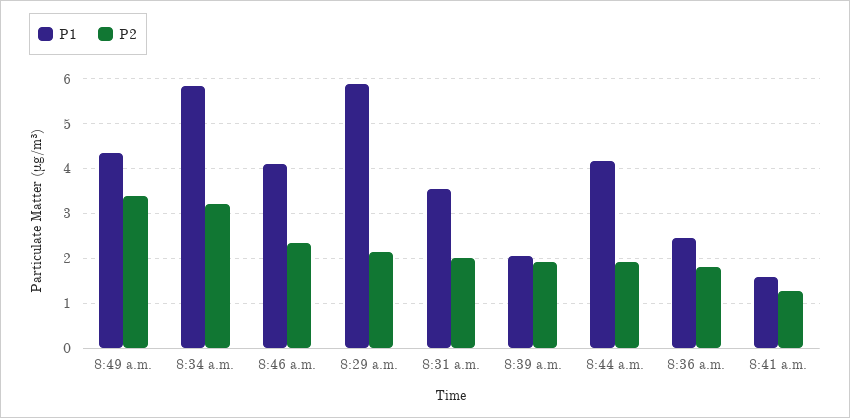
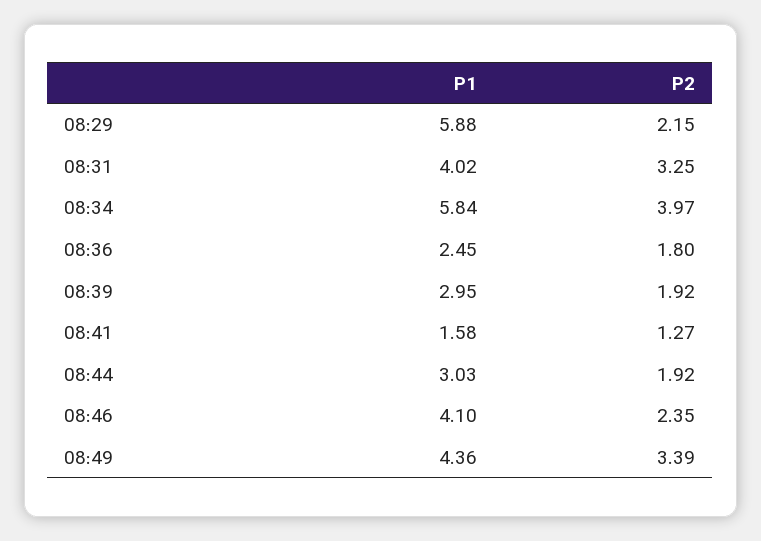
  {
    "P1": {
      "8:49 a.m.": 4.36,
      "8:34 a.m.": 5.84,
      "8:46 a.m.": 4.1,
      "8:29 a.m.": 5.88,
-     "8:31 a.m.": 3.6,
+     "8:31 a.m.": 4.02,
-     "8:39 a.m.": 2,
+     "8:39 a.m.": 2.95,
-     "8:44 a.m.": 4.2,
+     "8:44 a.m.": 3.03,
      "8:36 a.m.": 2.45,
      "8:41 a.m.": 1.58
    },
    "P2": {
      "8:49 a.m.": 3.39,
-     "8:34 a.m.": 3.2,
+     "8:34 a.m.": 3.97,
      "8:46 a.m.": 2.35,
      "8:29 a.m.": 2.15,
-     "8:31 a.m.": 2,
+     "8:31 a.m.": 3.25,
      "8:39 a.m.": 1.92,
      "8:44 a.m.": 1.92,
      "8:36 a.m.": 1.8,
      "8:41 a.m.": 1.27
    }
  }

